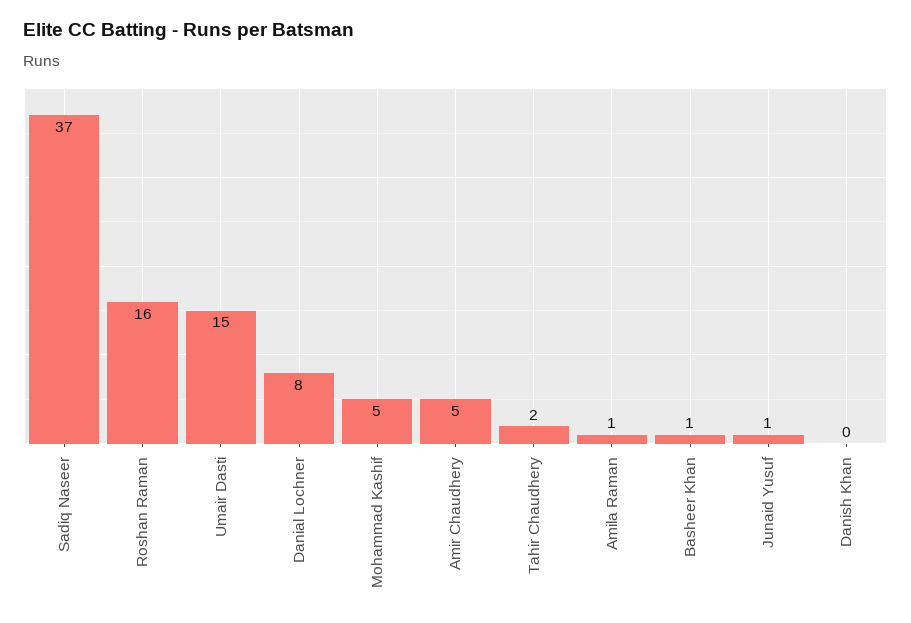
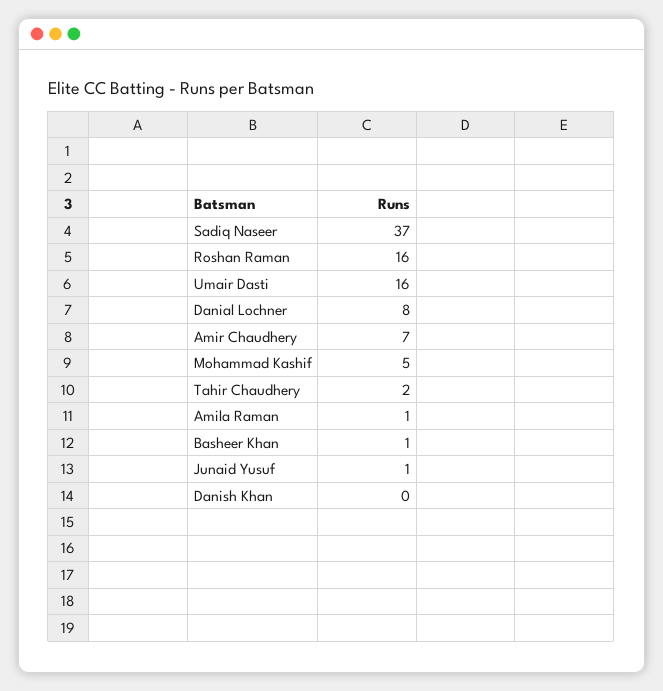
  {
    "Sadiq Naseer": 37,
    "Roshan Raman": 16,
-   "Umair Dasti": 15,
+   "Umair Dasti": 16,
    "Danial Lochner": 8,
    "Mohammad Kashif": 5,
-   "Amir Chaudhery": 5,
+   "Amir Chaudhery": 7,
    "Tahir Chaudhery": 2,
    "Amila Raman": 1,
    "Basheer Khan": 1,
    "Junaid Yusuf": 1,
    "Danish Khan": 0
  }

